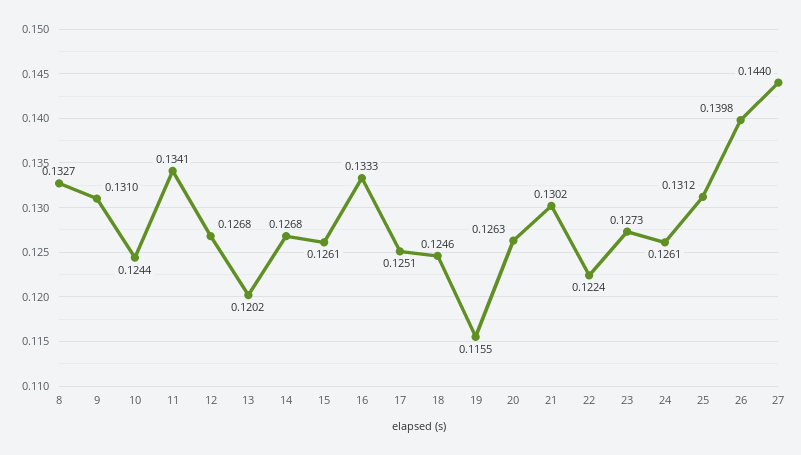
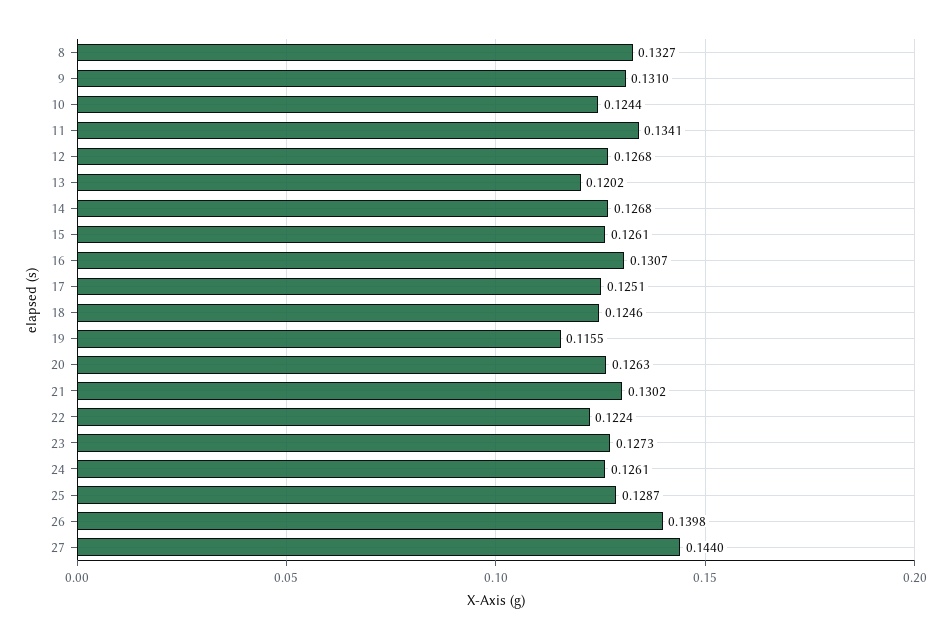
  {
    "8": 0.1327,
    "9": 0.131,
    "10": 0.1244,
    "11": 0.1341,
    "12": 0.1268,
    "13": 0.1202,
    "14": 0.1268,
    "15": 0.1261,
-   "16": 0.1333,
+   "16": 0.1307,
    "17": 0.1251,
    "18": 0.1246,
    "19": 0.1155,
    "20": 0.1263,
    "21": 0.1302,
    "22": 0.1224,
    "23": 0.1273,
    "24": 0.1261,
-   "25": 0.1312,
+   "25": 0.1287,
    "26": 0.1398,
    "27": 0.144
  }

